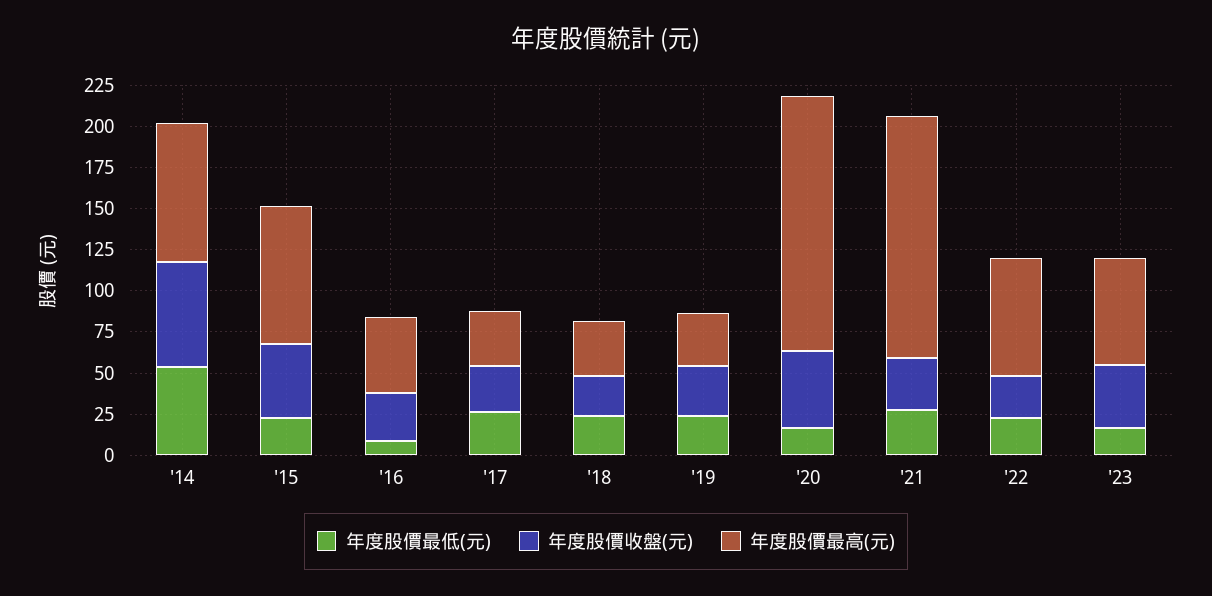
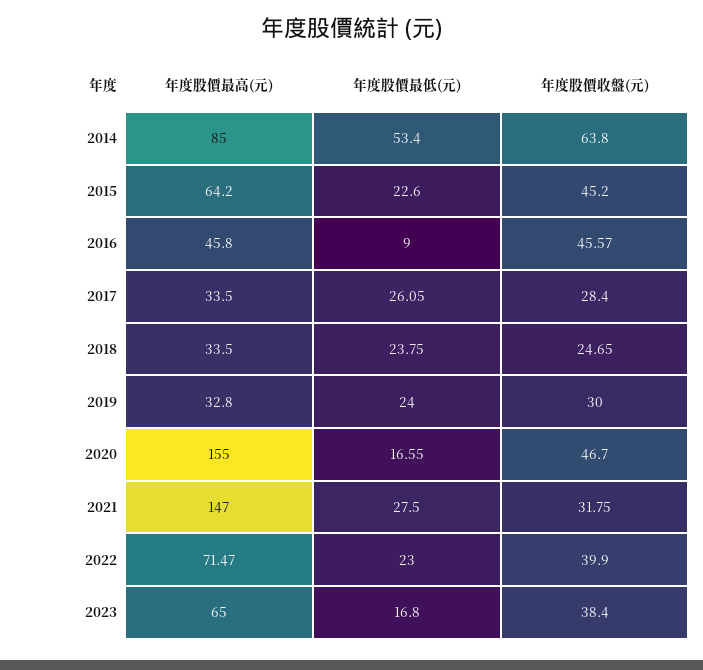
  {
    "年度股價最低(元)": {
      "'14": 53.4,
      "'15": 22.6,
      "'16": 9,
      "'17": 26.05,
      "'18": 23.75,
      "'19": 24,
      "'20": 16.55,
      "'21": 27.5,
      "'22": 23,
      "'23": 16.8
    },
    "年度股價收盤(元)": {
      "'14": 63.8,
      "'15": 45.2,
-     "'16": 30,
+     "'16": 45.57,
      "'17": 28.4,
      "'18": 24.65,
      "'19": 30,
      "'20": 46.7,
      "'21": 31.75,
-     "'22": 25,
+     "'22": 39.9,
      "'23": 38.4
    },
    "年度股價最高(元)": {
      "'14": 85,
-     "'15": 85,
+     "'15": 64.2,
      "'16": 45.8,
      "'17": 33.5,
      "'18": 33.5,
      "'19": 32.8,
      "'20": 155,
      "'21": 147,
      "'22": 71.47,
      "'23": 65
    }
  }

